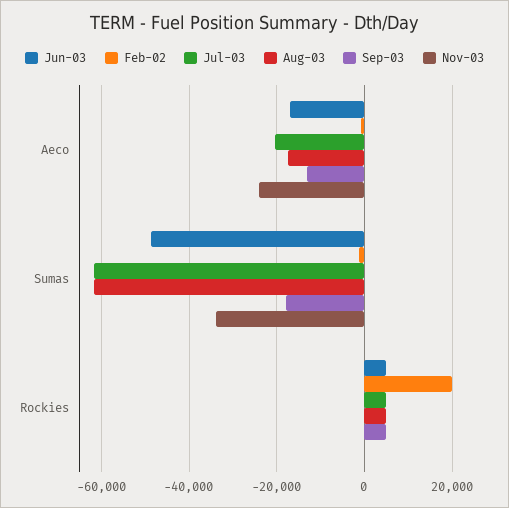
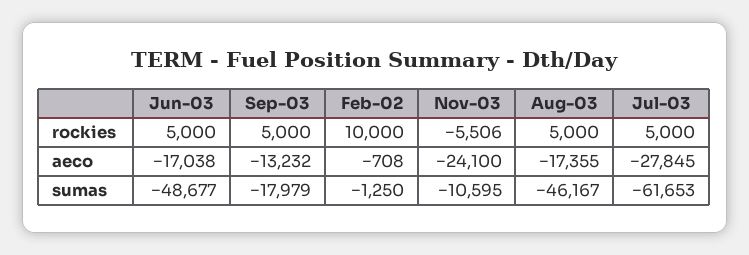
  {
    "Jun-03": {
      "Aeco": -17038,
      "Sumas": -48677,
      "Rockies": 5000
    },
    "Feb-02": {
      "Aeco": -708,
      "Sumas": -1250,
-     "Rockies": 20000
+     "Rockies": 10000
    },
    "Jul-03": {
-     "Aeco": -20000,
+     "Aeco": -27845,
      "Sumas": -61653,
      "Rockies": 5000
    },
    "Aug-03": {
      "Aeco": -17355,
-     "Sumas": -62000,
+     "Sumas": -46167,
      "Rockies": 5000
    },
    "Sep-03": {
      "Aeco": -13232,
      "Sumas": -17979,
      "Rockies": 5000
    },
    "Nov-03": {
      "Aeco": -24100,
-     "Sumas": -34000,
+     "Sumas": -10595,
-     "Rockies": 0
+     "Rockies": -5506
    }
  }

